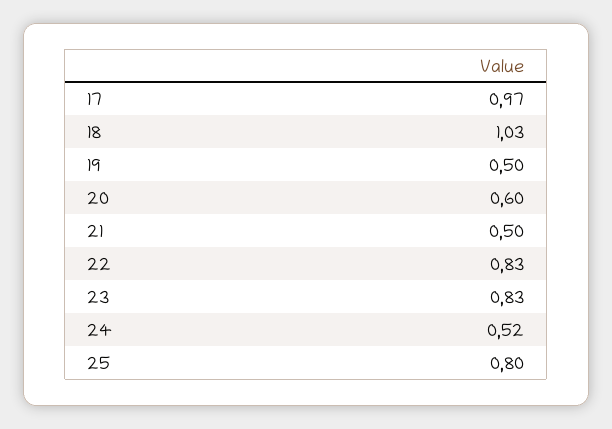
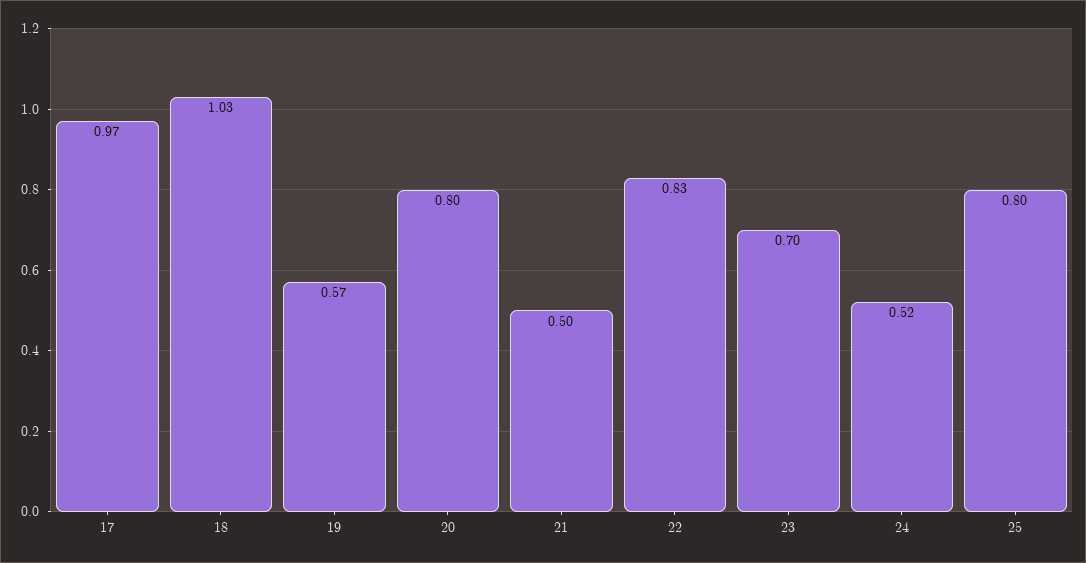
  {
    "17": 0.97,
    "18": 1.03,
-   "19": 0.5,
+   "19": 0.57,
-   "20": 0.6,
+   "20": 0.8,
    "21": 0.5,
    "22": 0.83,
-   "23": 0.83,
+   "23": 0.7,
    "24": 0.52,
    "25": 0.8
  }

